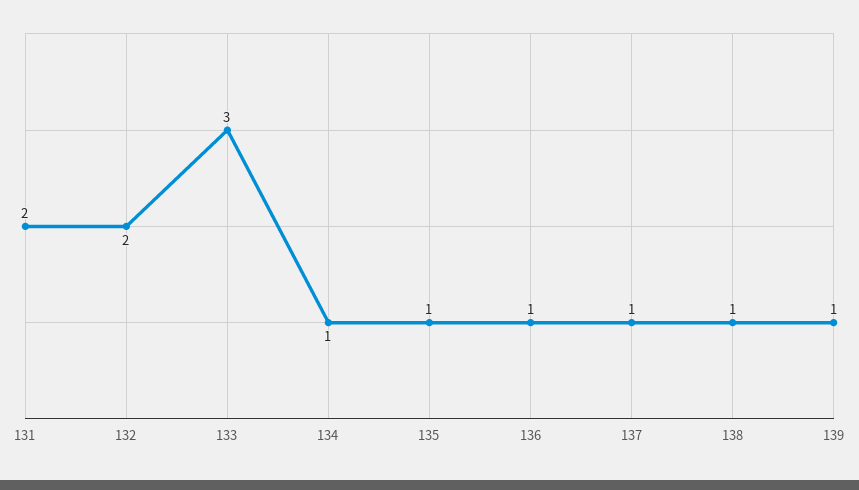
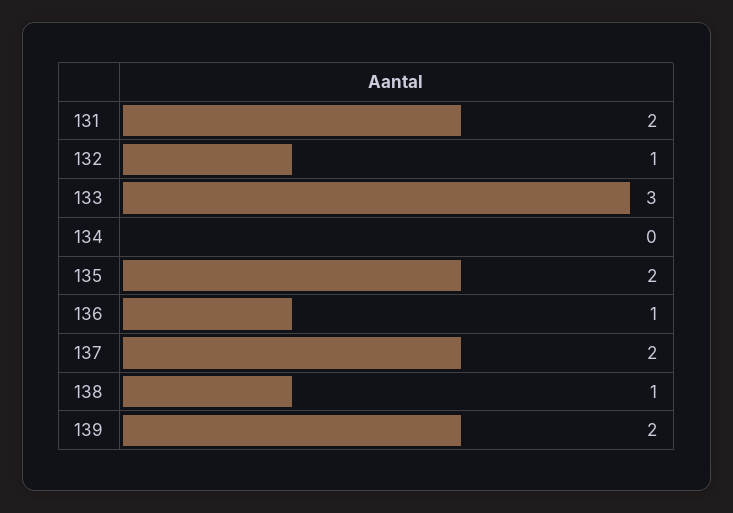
  {
    "131": 2,
-   "132": 2,
+   "132": 1,
    "133": 3,
-   "134": 1,
+   "134": 0,
-   "135": 1,
+   "135": 2,
    "136": 1,
-   "137": 1,
+   "137": 2,
    "138": 1,
-   "139": 1
+   "139": 2
  }

